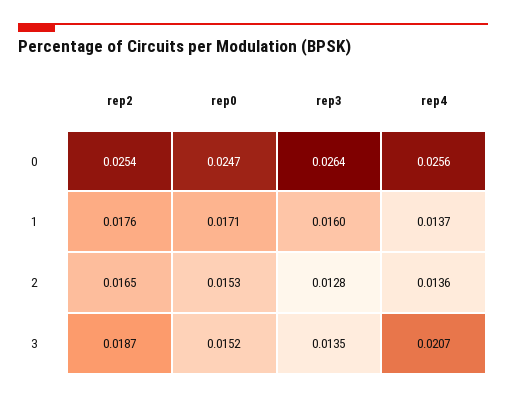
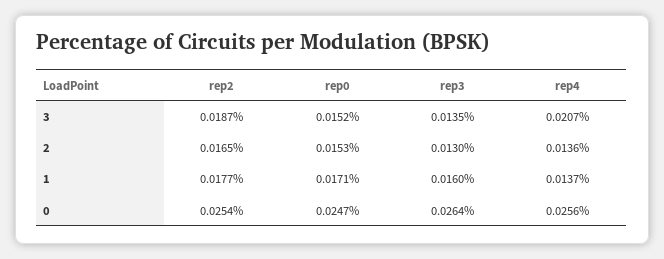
  {
    "rep2": {
      "0": 0.0254,
-     "1": 0.0176,
+     "1": 0.0177,
      "2": 0.0165,
      "3": 0.0187
    },
    "rep0": {
      "0": 0.0247,
      "1": 0.0171,
      "2": 0.0153,
      "3": 0.0152
    },
    "rep3": {
      "0": 0.0264,
      "1": 0.016,
-     "2": 0.0128,
+     "2": 0.013,
      "3": 0.0135
    },
    "rep4": {
      "0": 0.0256,
      "1": 0.0137,
      "2": 0.0136,
      "3": 0.0207
    }
  }

